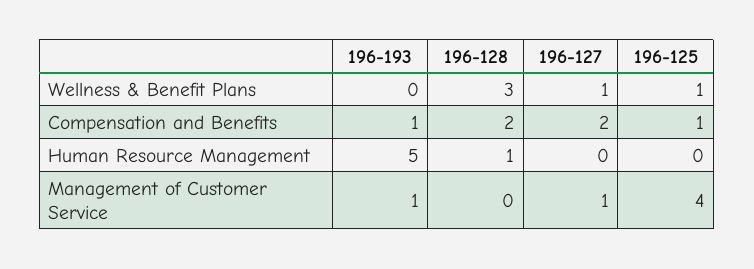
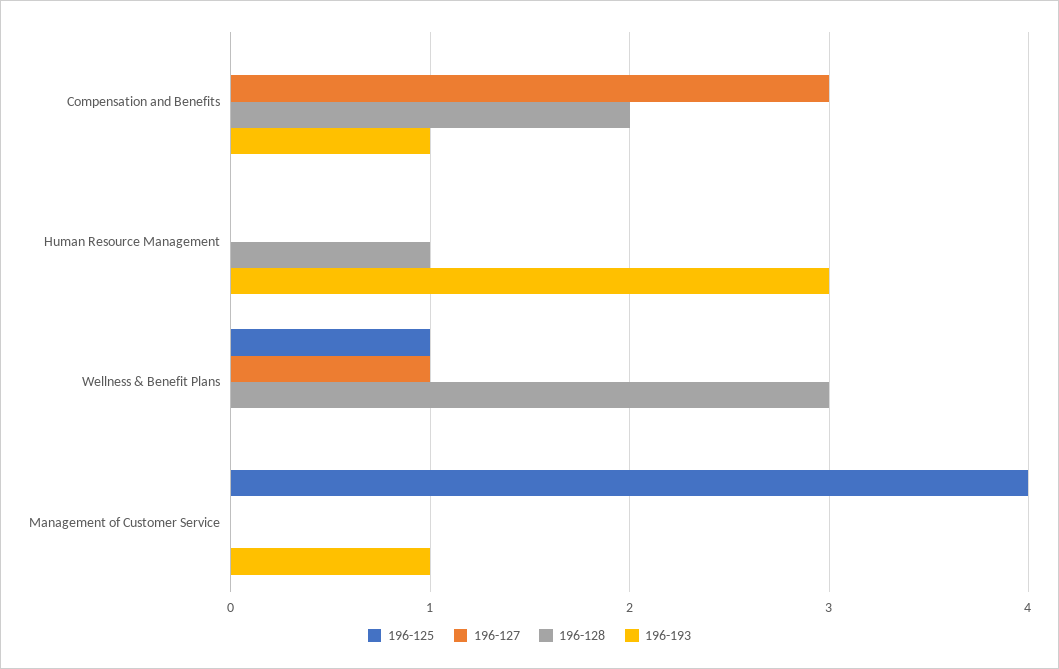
  {
    "196-193": {
      "Wellness & Benefit Plans": 0,
      "Compensation and Benefits": 1,
-     "Human Resource Management": 5,
+     "Human Resource Management": 3,
      "Management of Customer Service": 1
    },
    "196-128": {
      "Wellness & Benefit Plans": 3,
      "Compensation and Benefits": 2,
      "Human Resource Management": 1,
      "Management of Customer Service": 0
    },
    "196-127": {
      "Wellness & Benefit Plans": 1,
-     "Compensation and Benefits": 2,
+     "Compensation and Benefits": 3,
      "Human Resource Management": 0,
-     "Management of Customer Service": 1
+     "Management of Customer Service": 0
    },
    "196-125": {
      "Wellness & Benefit Plans": 1,
-     "Compensation and Benefits": 1,
+     "Compensation and Benefits": 0,
      "Human Resource Management": 0,
      "Management of Customer Service": 4
    }
  }

